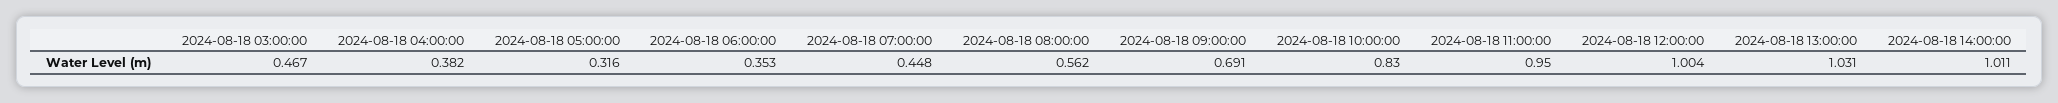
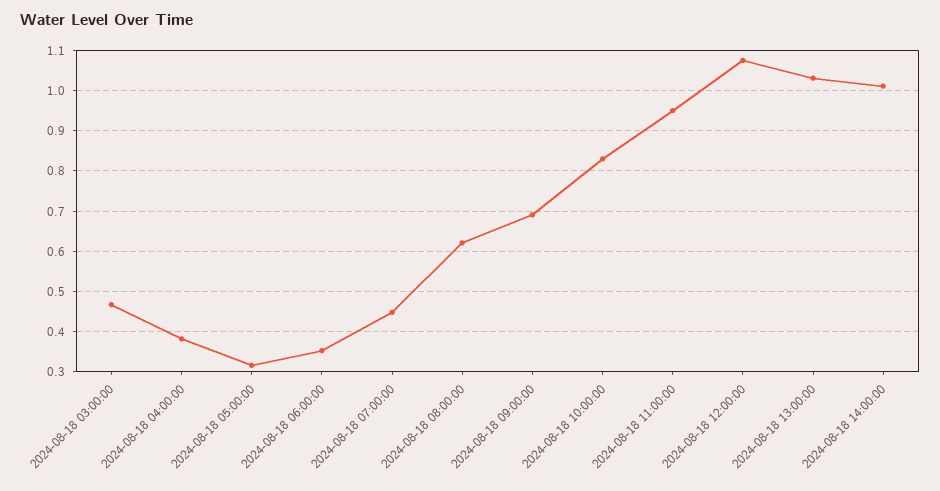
  {
    "2024-08-18 03:00:00": 0.467,
    "2024-08-18 04:00:00": 0.382,
    "2024-08-18 05:00:00": 0.316,
    "2024-08-18 06:00:00": 0.353,
    "2024-08-18 07:00:00": 0.448,
-   "2024-08-18 08:00:00": 0.562,
+   "2024-08-18 08:00:00": 0.62,
    "2024-08-18 09:00:00": 0.691,
    "2024-08-18 10:00:00": 0.83,
    "2024-08-18 11:00:00": 0.95,
-   "2024-08-18 12:00:00": 1.004,
+   "2024-08-18 12:00:00": 1.08,
    "2024-08-18 13:00:00": 1.031,
    "2024-08-18 14:00:00": 1.011
  }

